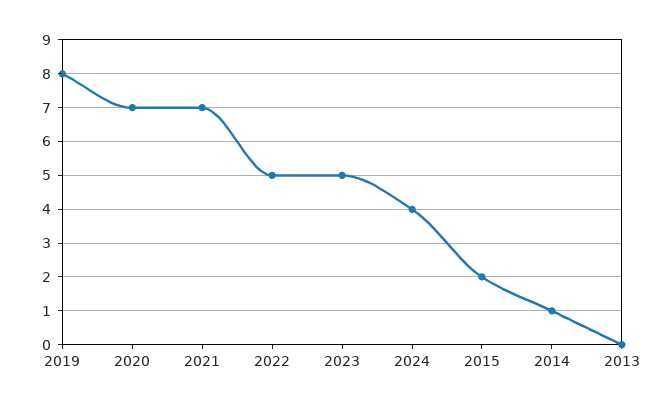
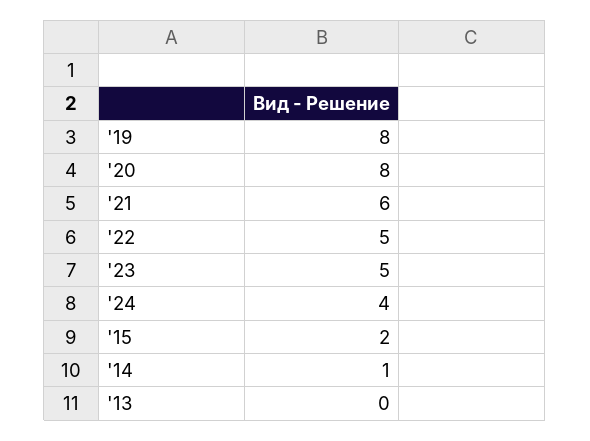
  {
    "2019": 8,
-   "2020": 7,
+   "2020": 8,
-   "2021": 7,
+   "2021": 6,
    "2022": 5,
    "2023": 5,
    "2024": 4,
    "2015": 2,
    "2014": 1,
    "2013": 0
  }

